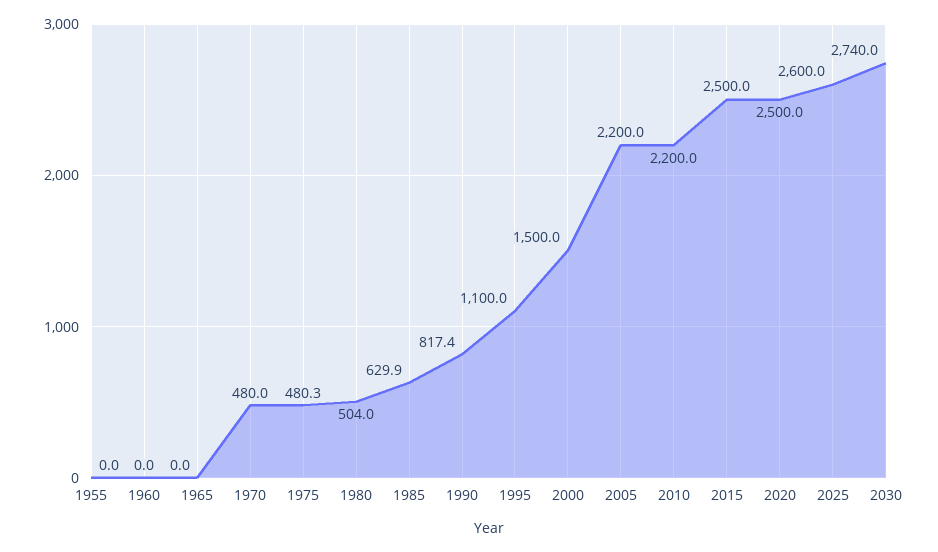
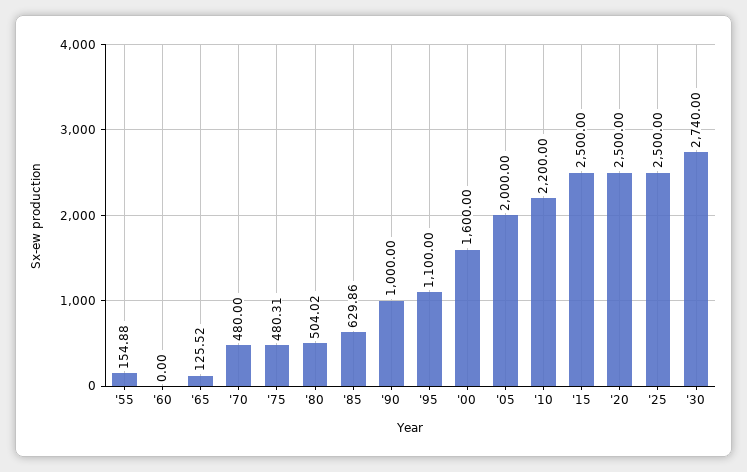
  {
-   "1955": 0,
+   "1955": 154.88,
    "1960": 0,
-   "1965": 0,
+   "1965": 125.52,
    "1970": 480,
    "1975": 480.31,
    "1980": 504.02,
    "1985": 629.86,
-   "1990": 817.4,
+   "1990": 1000,
    "1995": 1100,
-   "2000": 1500,
+   "2000": 1600,
-   "2005": 2200,
+   "2005": 2000,
    "2010": 2200,
    "2015": 2500,
    "2020": 2500,
-   "2025": 2600,
+   "2025": 2500,
    "2030": 2740
  }

